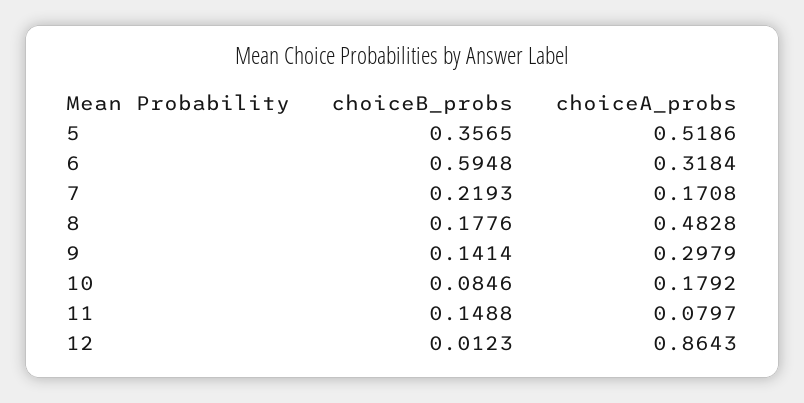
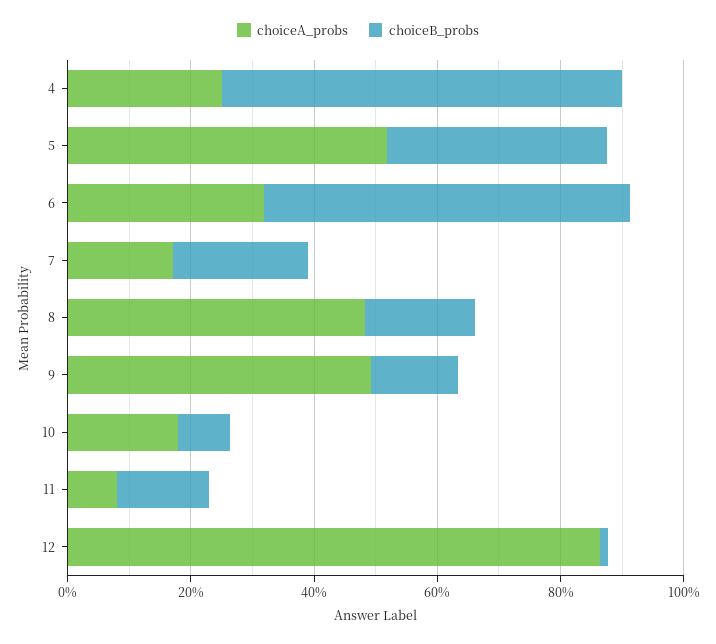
  {
    "choiceB_probs": {
      "5": 0.3565,
      "6": 0.5948,
      "7": 0.2193,
      "8": 0.1776,
      "9": 0.1414,
      "10": 0.0846,
      "11": 0.1488,
-     "12": 0.0123
+     "12": 0.0123,
+     "4": 0.65
    },
    "choiceA_probs": {
      "5": 0.5186,
      "6": 0.3184,
      "7": 0.1708,
      "8": 0.4828,
-     "9": 0.2979,
+     "9": 0.5,
      "10": 0.1792,
      "11": 0.0797,
-     "12": 0.8643
+     "12": 0.8643,
+     "4": 0.25
    }
  }

